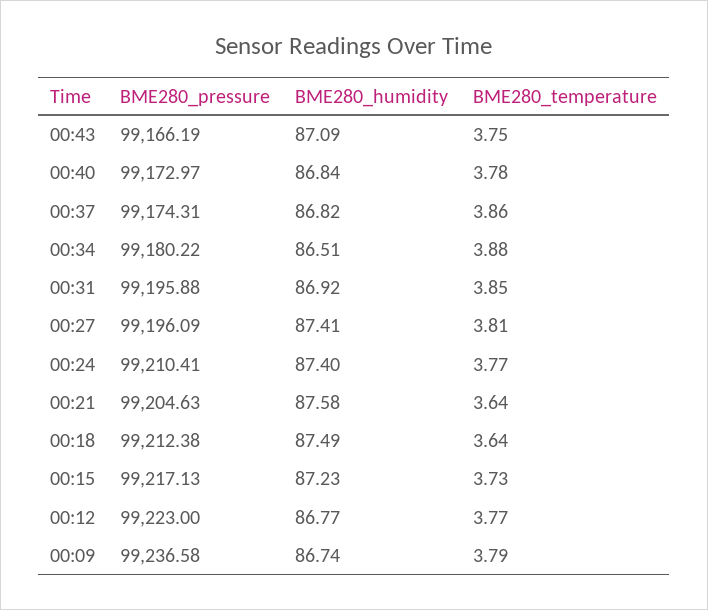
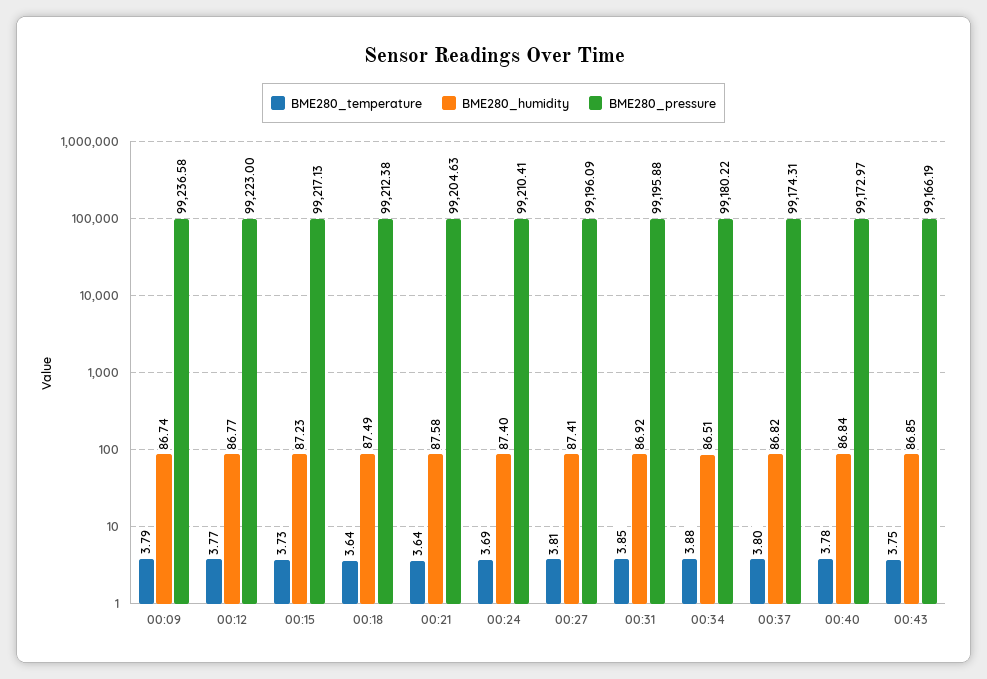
  {
    "BME280_pressure": {
      "00:43": 99166.19,
      "00:40": 99172.97,
      "00:37": 99174.31,
      "00:34": 99180.22,
      "00:31": 99195.88,
      "00:27": 99196.09,
      "00:24": 99210.41,
      "00:21": 99204.63,
      "00:18": 99212.38,
      "00:15": 99217.13,
      "00:12": 99223,
      "00:09": 99236.58
    },
    "BME280_humidity": {
-     "00:43": 87.09,
+     "00:43": 86.85,
      "00:40": 86.84,
      "00:37": 86.82,
      "00:34": 86.51,
      "00:31": 86.92,
      "00:27": 87.41,
      "00:24": 87.4,
      "00:21": 87.58,
      "00:18": 87.49,
      "00:15": 87.23,
      "00:12": 86.77,
      "00:09": 86.74
    },
    "BME280_temperature": {
      "00:43": 3.75,
      "00:40": 3.78,
-     "00:37": 3.86,
+     "00:37": 3.8,
      "00:34": 3.88,
      "00:31": 3.85,
      "00:27": 3.81,
-     "00:24": 3.77,
+     "00:24": 3.69,
      "00:21": 3.64,
      "00:18": 3.64,
      "00:15": 3.73,
      "00:12": 3.77,
      "00:09": 3.79
    }
  }

